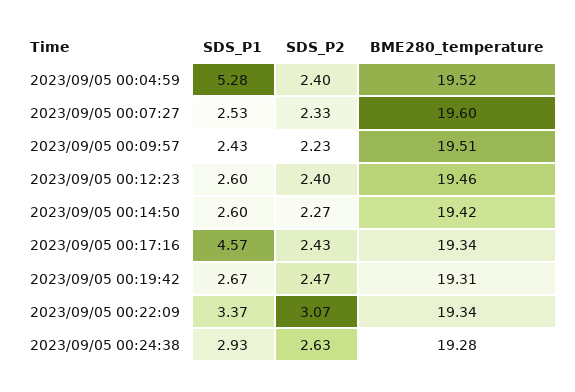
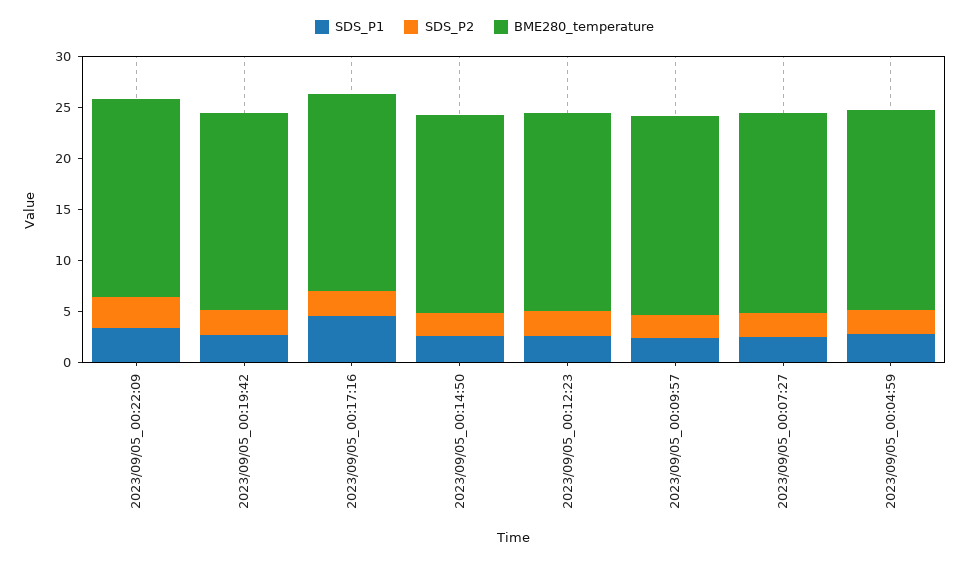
  {
    "SDS_P1": {
-     "2023/09/05 00:04:59": 5.28,
+     "2023/09/05 00:04:59": 3,
      "2023/09/05 00:07:27": 2.53,
      "2023/09/05 00:09:57": 2.43,
      "2023/09/05 00:12:23": 2.6,
      "2023/09/05 00:14:50": 2.6,
      "2023/09/05 00:17:16": 4.57,
      "2023/09/05 00:19:42": 2.67,
-     "2023/09/05 00:22:09": 3.37,
+     "2023/09/05 00:22:09": 3.37
-     "2023/09/05 00:24:38": 2.93
    },
    "SDS_P2": {
      "2023/09/05 00:04:59": 2.4,
      "2023/09/05 00:07:27": 2.33,
      "2023/09/05 00:09:57": 2.23,
      "2023/09/05 00:12:23": 2.4,
      "2023/09/05 00:14:50": 2.27,
      "2023/09/05 00:17:16": 2.43,
      "2023/09/05 00:19:42": 2.47,
-     "2023/09/05 00:22:09": 3.07,
+     "2023/09/05 00:22:09": 3.07
-     "2023/09/05 00:24:38": 2.63
    },
    "BME280_temperature": {
      "2023/09/05 00:04:59": 19.52,
      "2023/09/05 00:07:27": 19.6,
      "2023/09/05 00:09:57": 19.51,
      "2023/09/05 00:12:23": 19.46,
      "2023/09/05 00:14:50": 19.42,
      "2023/09/05 00:17:16": 19.34,
      "2023/09/05 00:19:42": 19.31,
-     "2023/09/05 00:22:09": 19.34,
+     "2023/09/05 00:22:09": 19.34
-     "2023/09/05 00:24:38": 19.28
    }
  }

